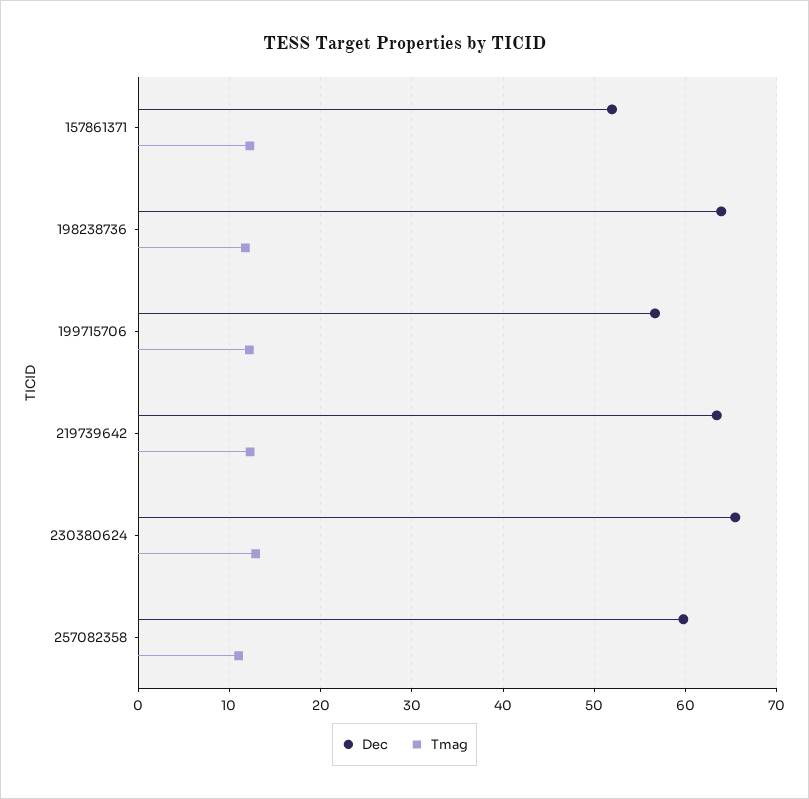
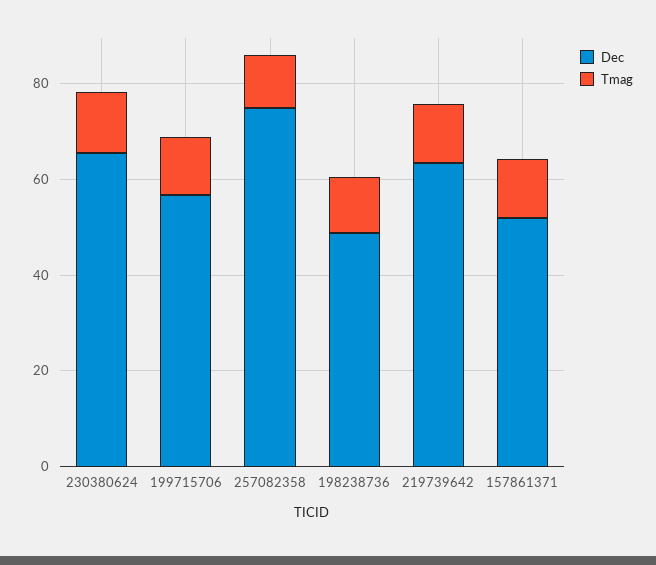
  {
    "Dec": {
      "157861371": 52,
-     "198238736": 64,
+     "198238736": 50,
      "199715706": 57,
      "219739642": 63,
      "230380624": 65,
-     "257082358": 60
+     "257082358": 75
    },
    "Tmag": {
      "157861371": 12,
      "198238736": 12,
      "199715706": 12,
      "219739642": 12,
      "230380624": 13,
      "257082358": 11
    }
  }

